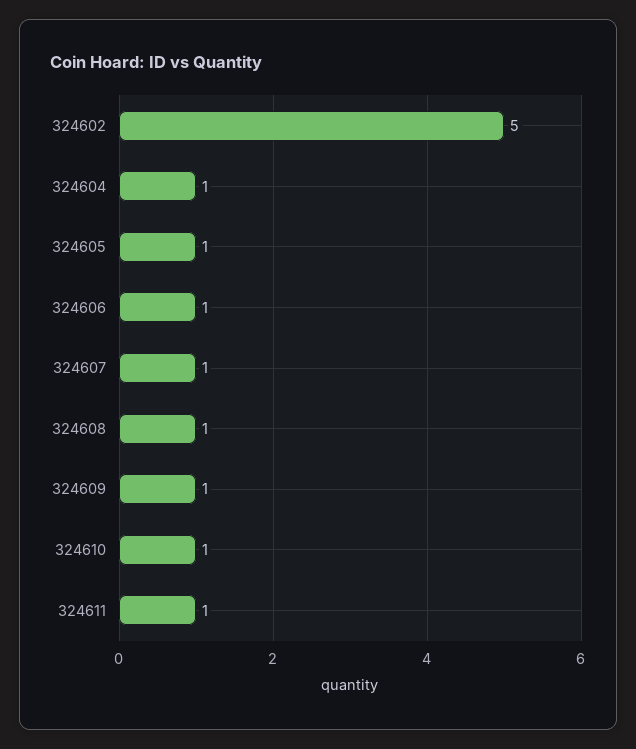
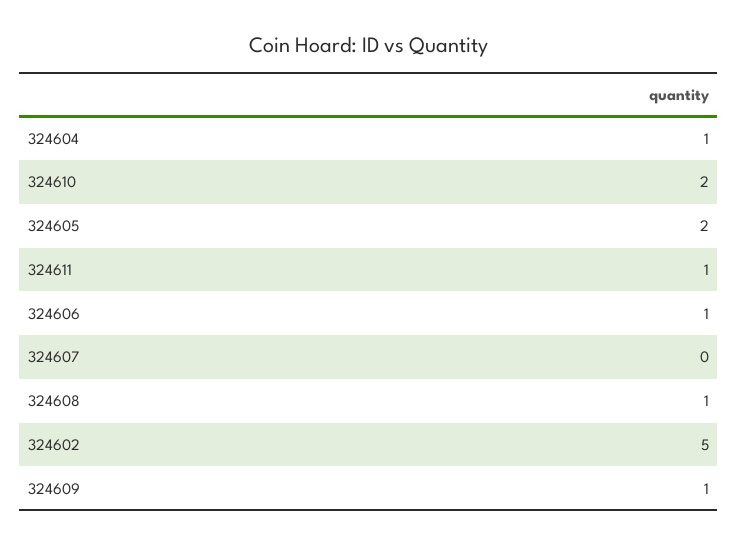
  {
    "324602": 5,
    "324604": 1,
-   "324605": 1,
+   "324605": 2,
    "324606": 1,
-   "324607": 1,
+   "324607": 0,
    "324608": 1,
    "324609": 1,
-   "324610": 1,
+   "324610": 2,
    "324611": 1
  }

